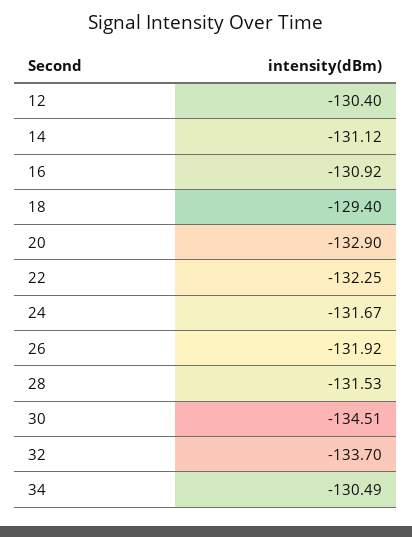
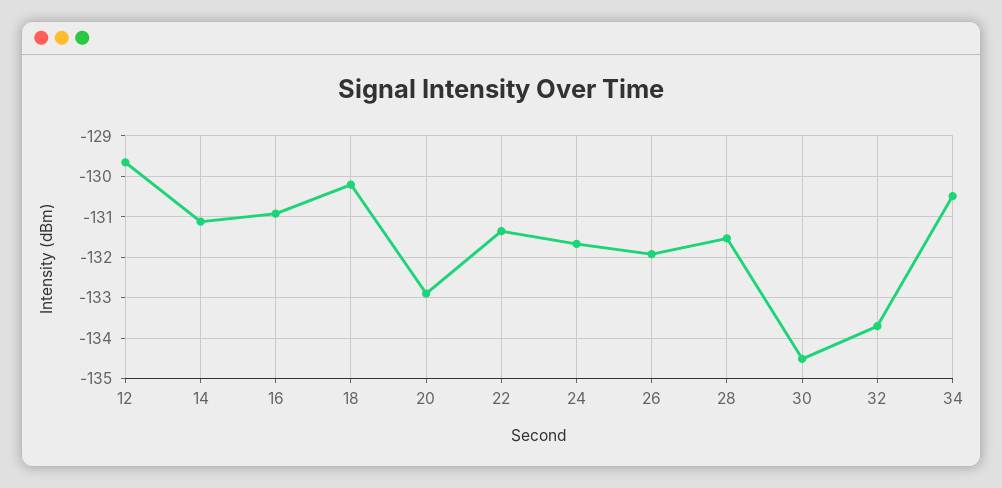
  {
-   "12": -130.4,
+   "12": -129.6,
    "14": -131.12,
    "16": -130.92,
-   "18": -129.4,
+   "18": -130.2,
    "20": -132.9,
-   "22": -132.25,
+   "22": -131.4,
    "24": -131.67,
    "26": -131.92,
    "28": -131.53,
    "30": -134.51,
    "32": -133.7,
    "34": -130.49
  }

